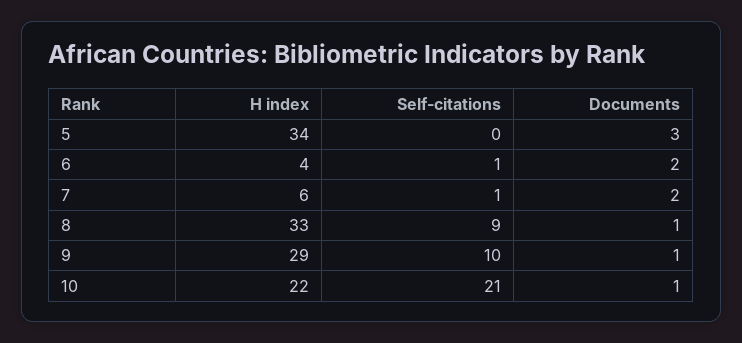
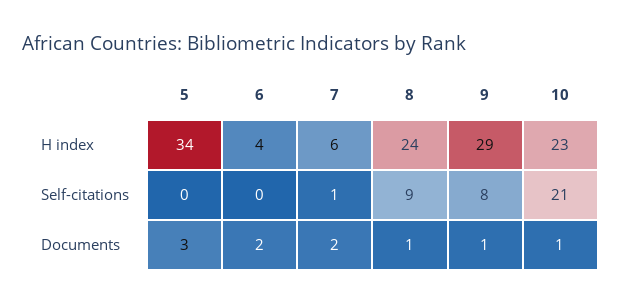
  {
    "H index": {
      "5": 34,
      "6": 4,
      "7": 6,
-     "8": 33,
+     "8": 24,
      "9": 29,
-     "10": 22
+     "10": 23
    },
    "Self-citations": {
      "5": 0,
-     "6": 1,
+     "6": 0,
      "7": 1,
      "8": 9,
-     "9": 10,
+     "9": 8,
      "10": 21
    },
    "Documents": {
      "5": 3,
      "6": 2,
      "7": 2,
      "8": 1,
      "9": 1,
      "10": 1
    }
  }

